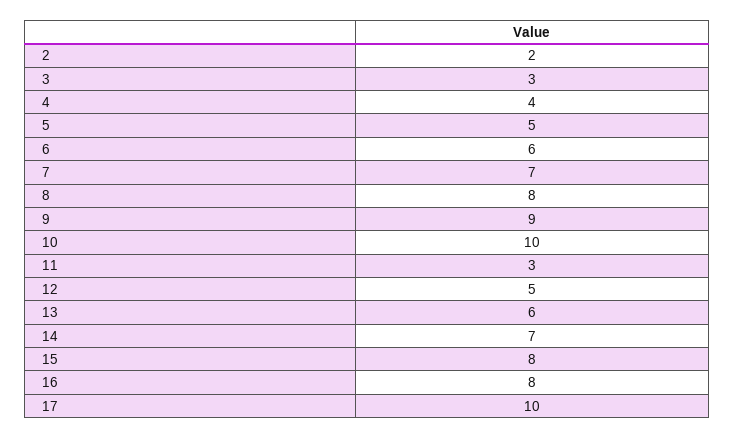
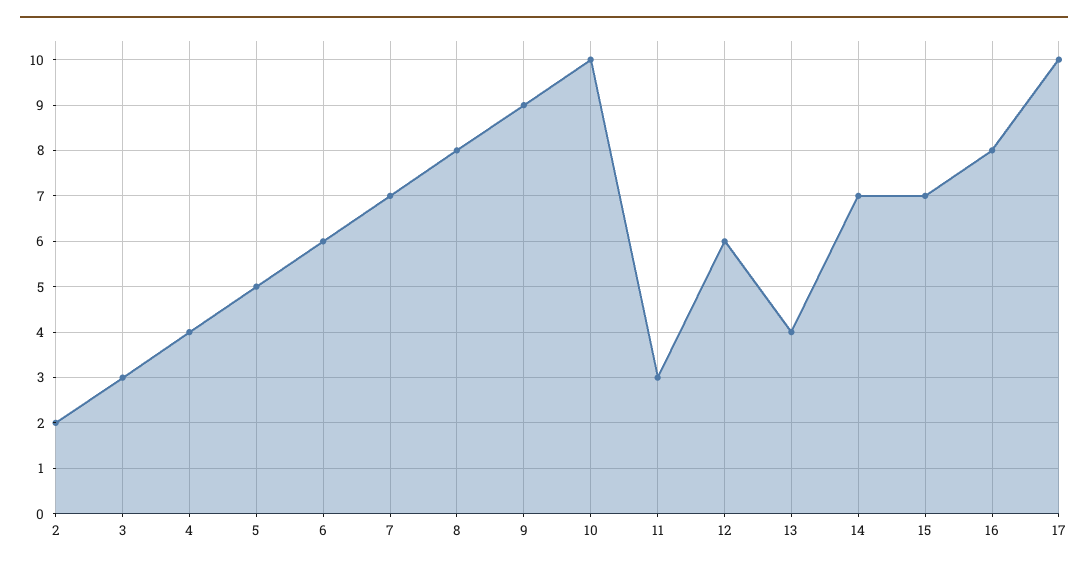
  {
    "2": 2,
    "3": 3,
    "4": 4,
    "5": 5,
    "6": 6,
    "7": 7,
    "8": 8,
    "9": 9,
    "10": 10,
    "11": 3,
-   "12": 5,
+   "12": 6,
-   "13": 6,
+   "13": 4,
    "14": 7,
-   "15": 8,
+   "15": 7,
    "16": 8,
    "17": 10
  }

